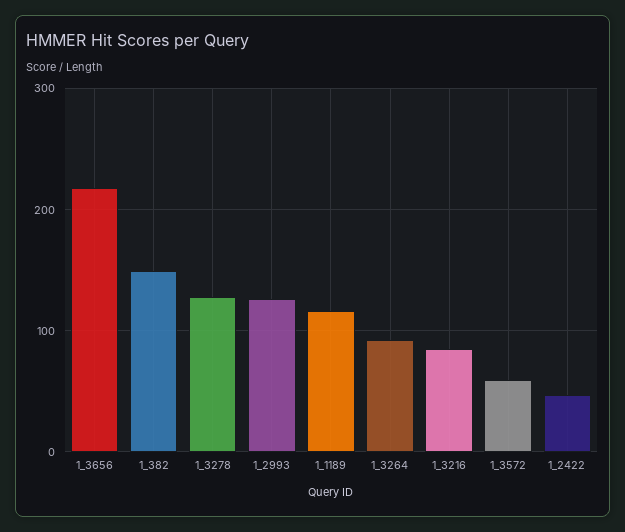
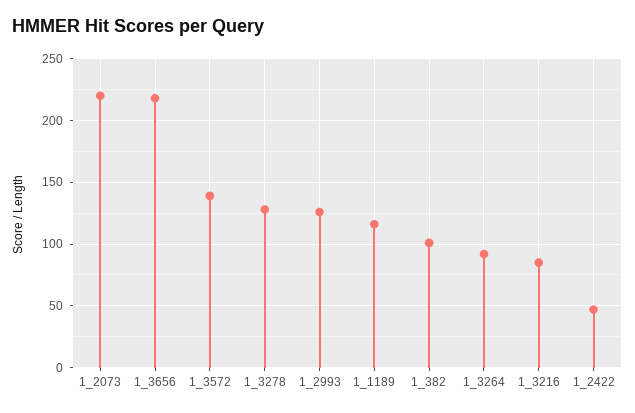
  {
    "1_3656": 220,
-   "1_382": 150,
+   "1_382": 100,
    "1_3278": 130,
    "1_2993": 125,
    "1_1189": 115,
    "1_3264": 90,
    "1_3216": 85,
-   "1_3572": 60,
+   "1_3572": 140,
-   "1_2422": 45
+   "1_2422": 45,
+   "1_2073": 220
  }

